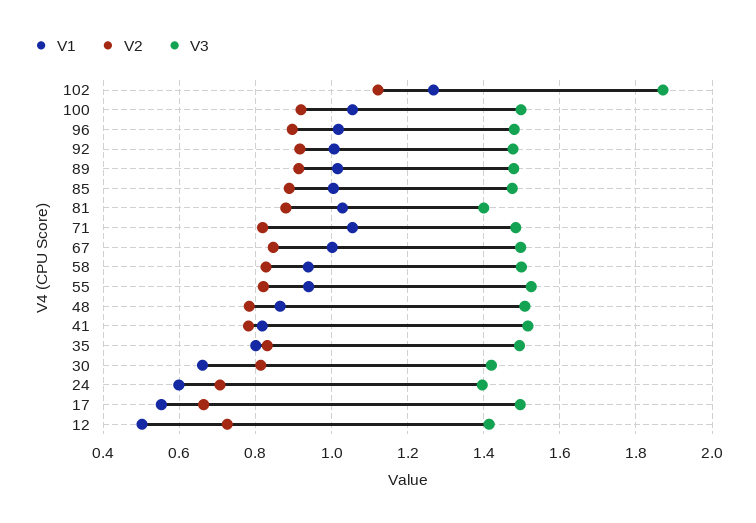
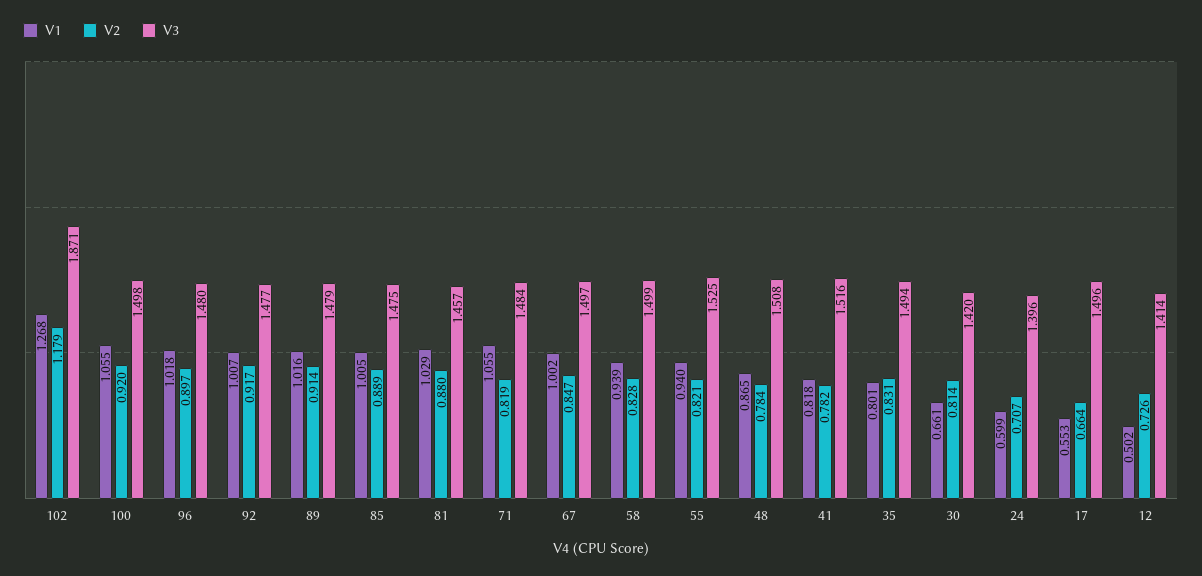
  {
    "V1": {
      "102": 1.268,
      "100": 1.055,
      "96": 1.018,
      "92": 1.007,
      "89": 1.016,
      "85": 1.005,
      "81": 1.029,
      "71": 1.055,
      "67": 1.002,
      "58": 0.939,
      "55": 0.94,
      "48": 0.865,
      "41": 0.818,
      "35": 0.801,
      "30": 0.661,
      "24": 0.599,
      "17": 0.553,
      "12": 0.502
    },
    "V2": {
-     "102": 1.12,
+     "102": 1.179,
      "100": 0.92,
      "96": 0.897,
      "92": 0.917,
      "89": 0.914,
      "85": 0.889,
      "81": 0.88,
      "71": 0.819,
      "67": 0.847,
      "58": 0.828,
      "55": 0.821,
      "48": 0.784,
      "41": 0.782,
      "35": 0.831,
      "30": 0.814,
      "24": 0.707,
      "17": 0.664,
      "12": 0.726
    },
    "V3": {
      "102": 1.871,
      "100": 1.498,
      "96": 1.48,
      "92": 1.477,
      "89": 1.479,
      "85": 1.475,
-     "81": 1.4,
+     "81": 1.457,
      "71": 1.484,
      "67": 1.497,
      "58": 1.499,
      "55": 1.525,
      "48": 1.508,
      "41": 1.516,
      "35": 1.494,
      "30": 1.42,
      "24": 1.396,
      "17": 1.496,
      "12": 1.414
    }
  }

